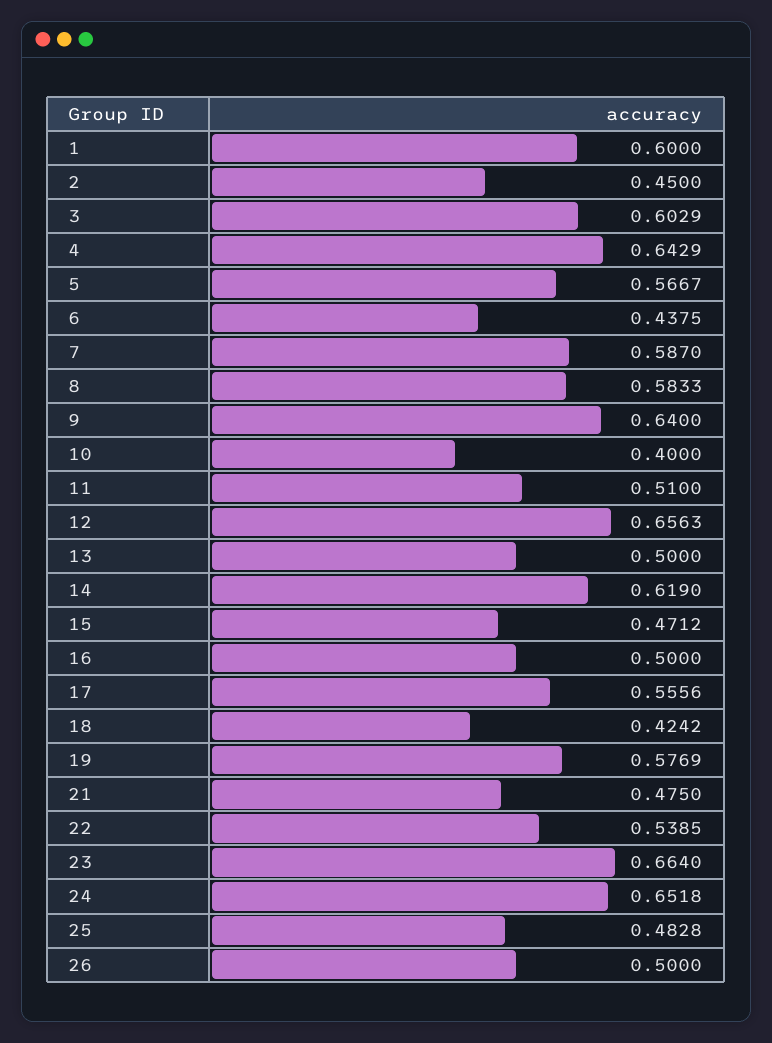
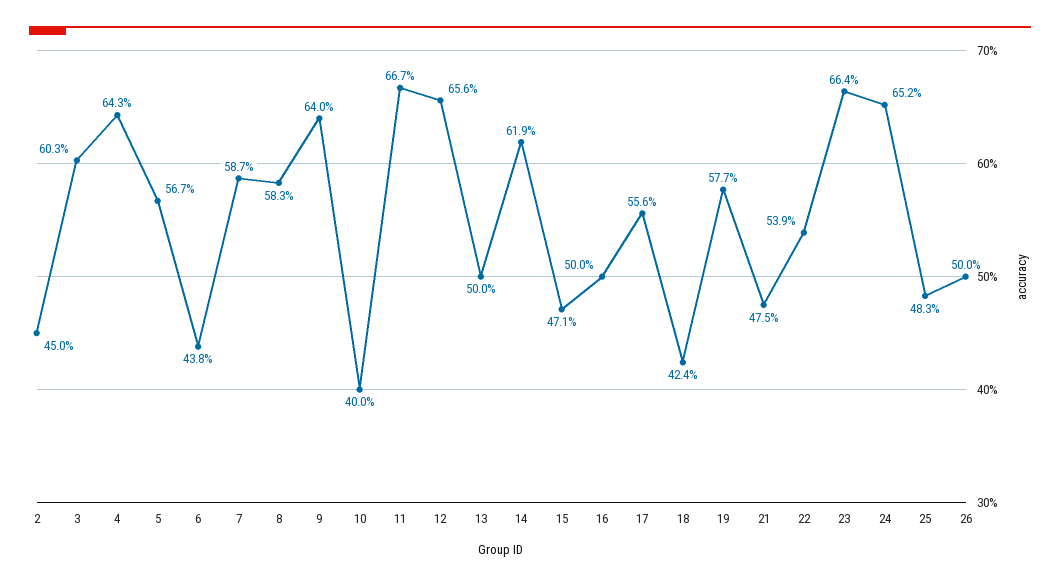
  {
-   "1": 0.6,
    "2": 0.45,
    "3": 0.6029,
    "4": 0.6429,
    "5": 0.5667,
    "6": 0.4375,
    "7": 0.587,
    "8": 0.5833,
    "9": 0.64,
    "10": 0.4,
-   "11": 0.51,
+   "11": 0.667,
    "12": 0.6563,
    "13": 0.5,
    "14": 0.619,
    "15": 0.4712,
    "16": 0.5,
    "17": 0.5556,
    "18": 0.4242,
    "19": 0.5769,
    "21": 0.475,
    "22": 0.5385,
    "23": 0.664,
    "24": 0.6518,
    "25": 0.4828,
    "26": 0.5
  }

